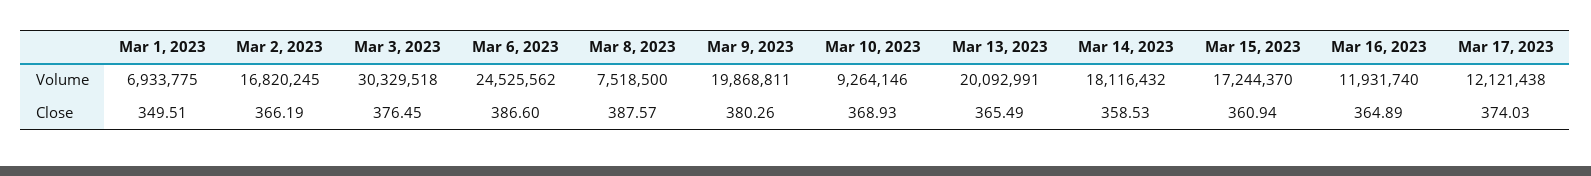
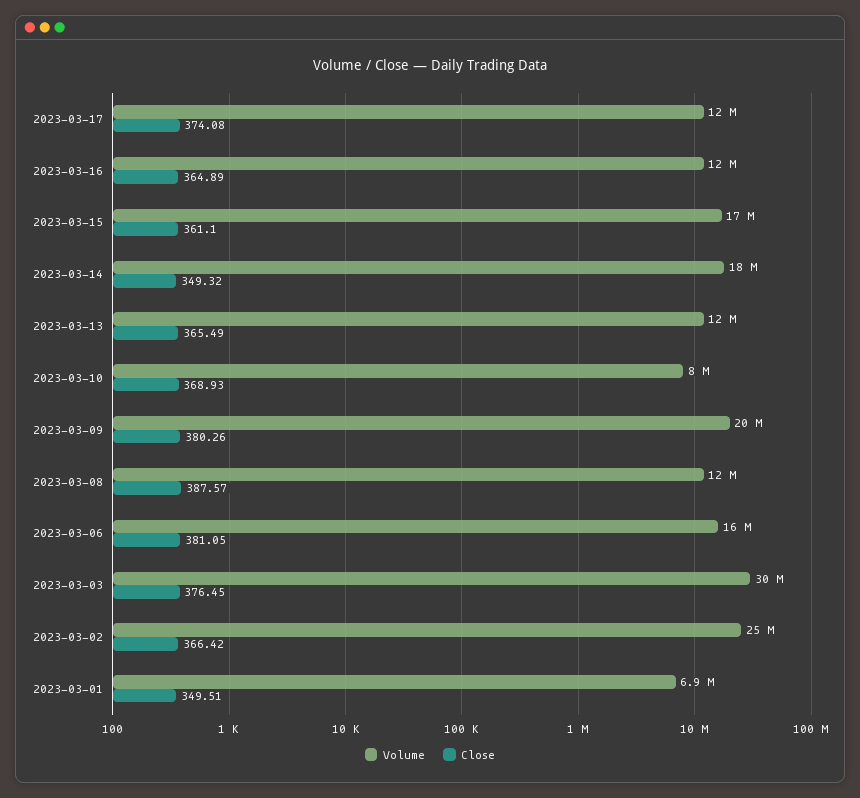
  {
    "Volume": {
      "Mar 1, 2023": 6933775,
-     "Mar 2, 2023": 16820245,
+     "Mar 2, 2023": 25000000,
      "Mar 3, 2023": 30329518,
-     "Mar 6, 2023": 24525562,
+     "Mar 6, 2023": 16000000,
-     "Mar 8, 2023": 7518500,
+     "Mar 8, 2023": 12000000,
      "Mar 9, 2023": 19868811,
-     "Mar 10, 2023": 9264146,
+     "Mar 10, 2023": 8000000,
-     "Mar 13, 2023": 20092991,
+     "Mar 13, 2023": 12000000,
      "Mar 14, 2023": 18116432,
      "Mar 15, 2023": 17244370,
      "Mar 16, 2023": 11931740,
      "Mar 17, 2023": 12121438
    },
    "Close": {
      "Mar 1, 2023": 349.51,
-     "Mar 2, 2023": 366.19,
+     "Mar 2, 2023": 366.42,
      "Mar 3, 2023": 376.45,
-     "Mar 6, 2023": 386.6,
+     "Mar 6, 2023": 381.05,
      "Mar 8, 2023": 387.57,
      "Mar 9, 2023": 380.26,
      "Mar 10, 2023": 368.93,
      "Mar 13, 2023": 365.49,
-     "Mar 14, 2023": 358.53,
+     "Mar 14, 2023": 349.32,
-     "Mar 15, 2023": 360.94,
+     "Mar 15, 2023": 361.1,
      "Mar 16, 2023": 364.89,
-     "Mar 17, 2023": 374.03
+     "Mar 17, 2023": 374.08
    }
  }

